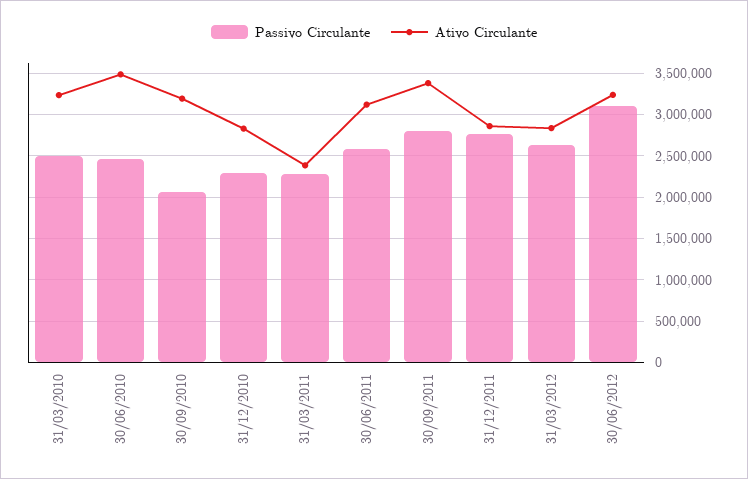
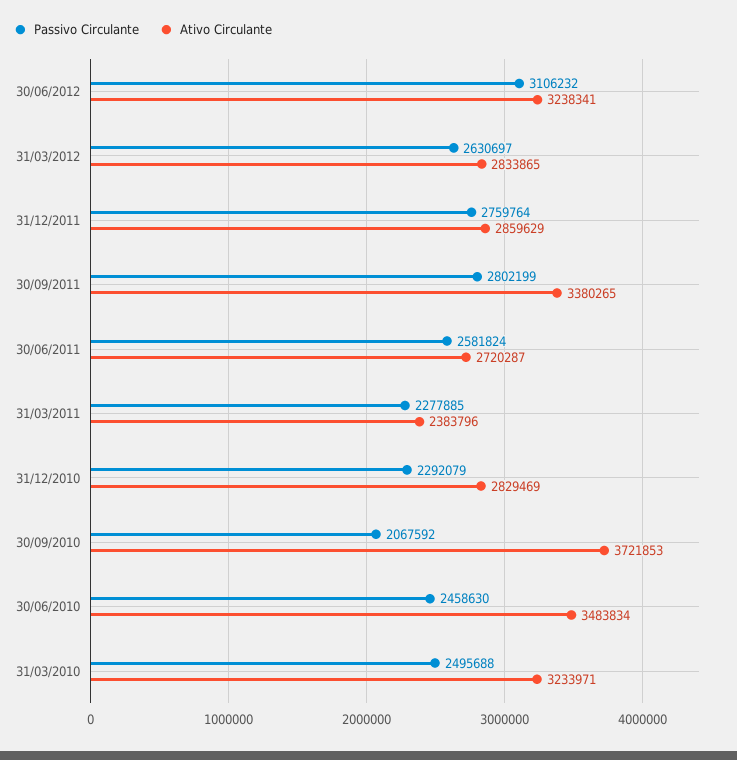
  {
    "Passivo Circulante": {
      "31/03/2010": 2495688,
      "30/06/2010": 2458630,
      "30/09/2010": 2067592,
      "31/12/2010": 2292079,
      "31/03/2011": 2277885,
      "30/06/2011": 2581824,
      "30/09/2011": 2802199,
      "31/12/2011": 2759764,
      "31/03/2012": 2630697,
      "30/06/2012": 3106232
    },
    "Ativo Circulante": {
      "31/03/2010": 3233971,
      "30/06/2010": 3483834,
-     "30/09/2010": 3200000,
+     "30/09/2010": 3721853,
      "31/12/2010": 2829469,
      "31/03/2011": 2383796,
-     "30/06/2011": 3100000,
+     "30/06/2011": 2720287,
      "30/09/2011": 3380265,
      "31/12/2011": 2859629,
      "31/03/2012": 2833865,
      "30/06/2012": 3238341
    }
  }

